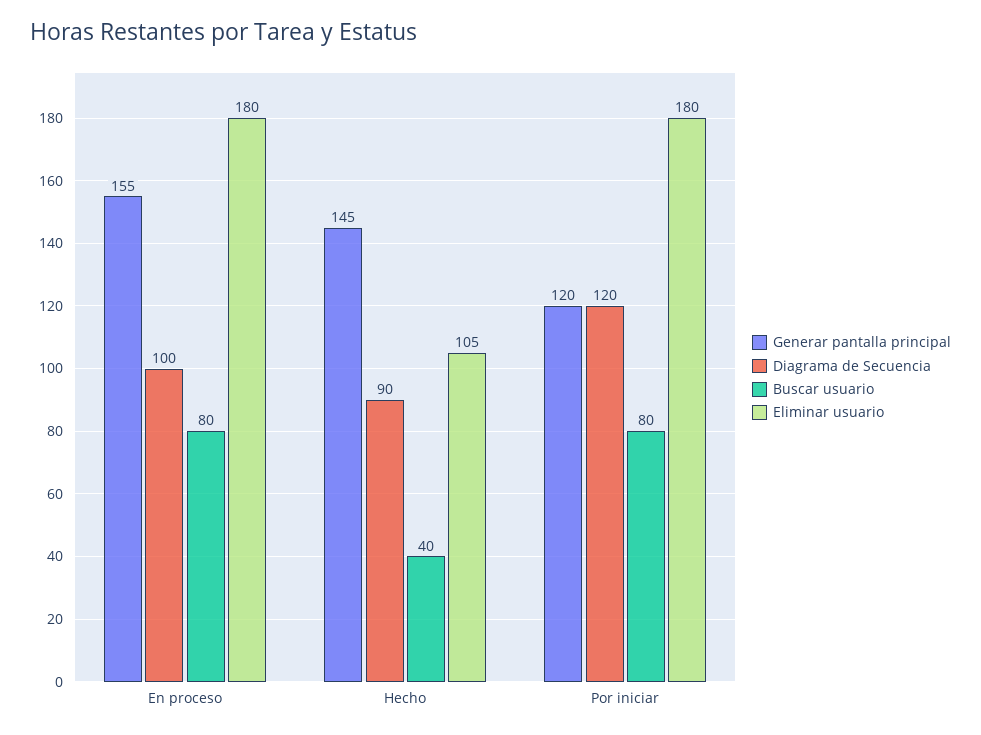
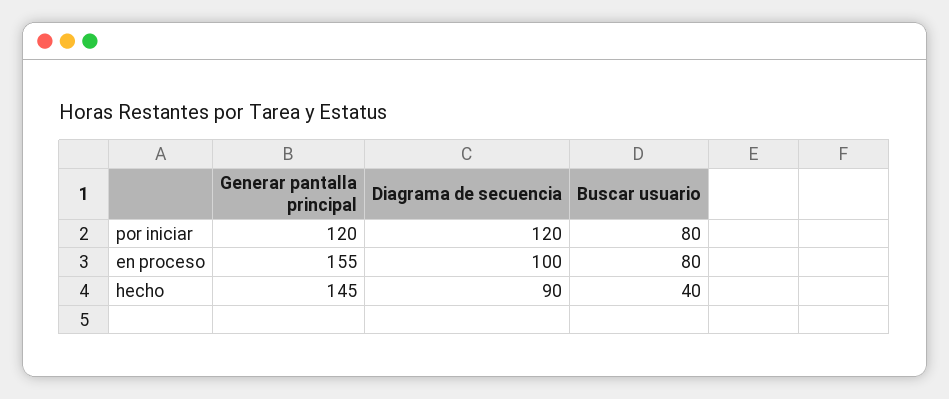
  {
    "Generar pantalla principal": {
      "En proceso": 155,
      "Hecho": 145,
      "Por iniciar": 120
    },
    "Diagrama de Secuencia": {
      "En proceso": 100,
      "Hecho": 90,
      "Por iniciar": 120
    },
    "Buscar usuario": {
      "En proceso": 80,
      "Hecho": 40,
      "Por iniciar": 80
-   },
+   }
-   "Eliminar usuario": {
-     "En proceso": 180,
-     "Hecho": 105,
-     "Por iniciar": 180
-   }
  }

